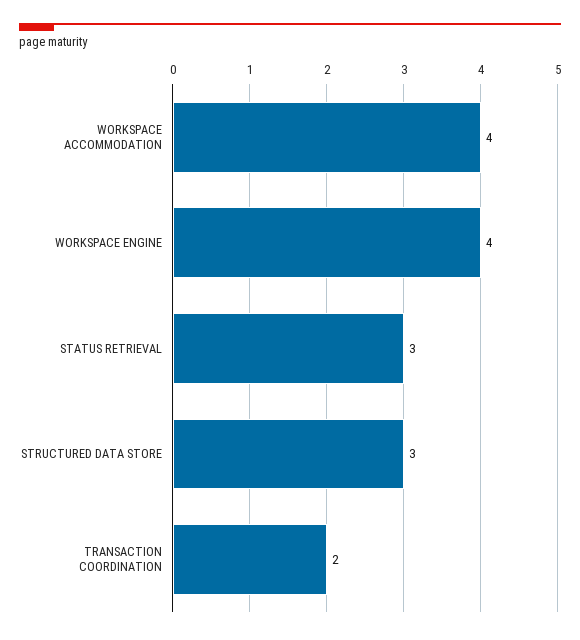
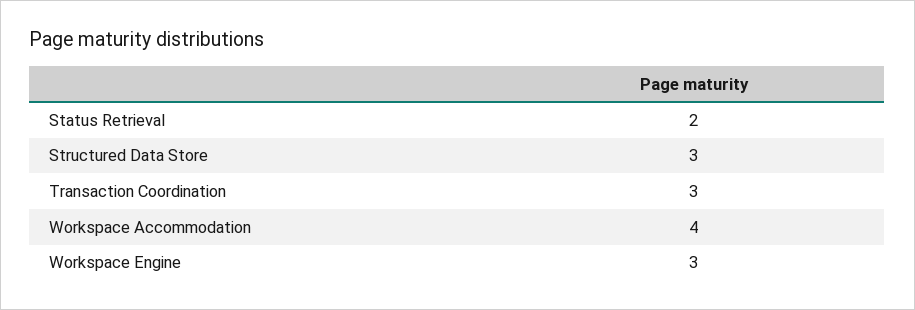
  {
    "WORKSPACE ACCOMMODATION": 4,
-   "WORKSPACE ENGINE": 4,
+   "WORKSPACE ENGINE": 3,
-   "STATUS RETRIEVAL": 3,
+   "STATUS RETRIEVAL": 2,
    "STRUCTURED DATA STORE": 3,
-   "TRANSACTION COORDINATION": 2
+   "TRANSACTION COORDINATION": 3
  }

